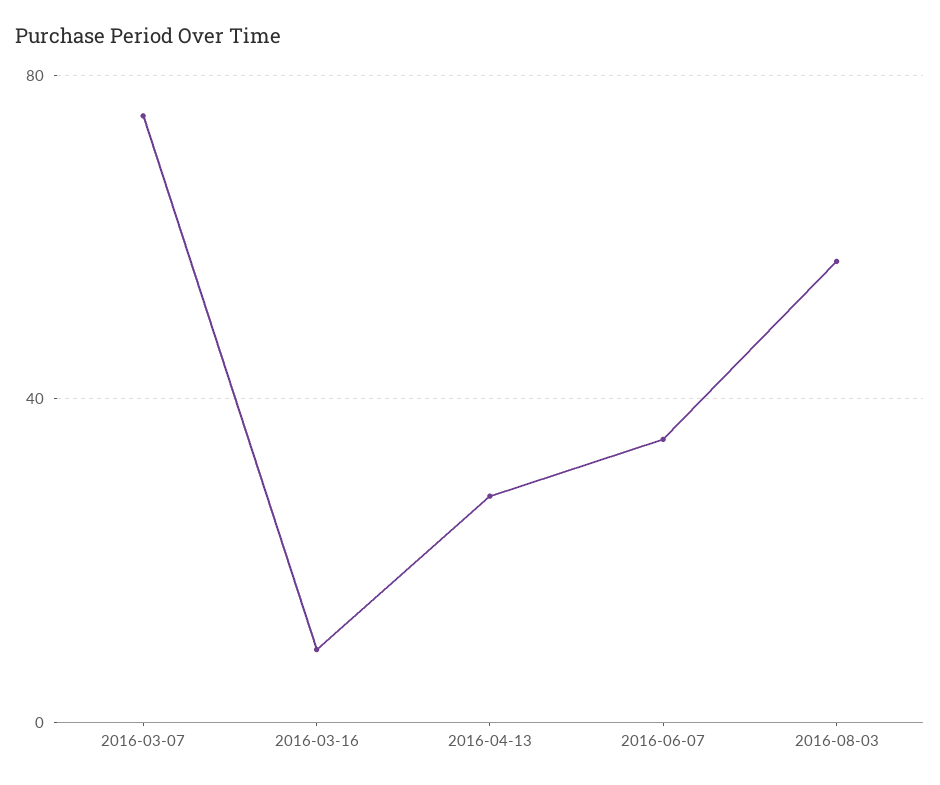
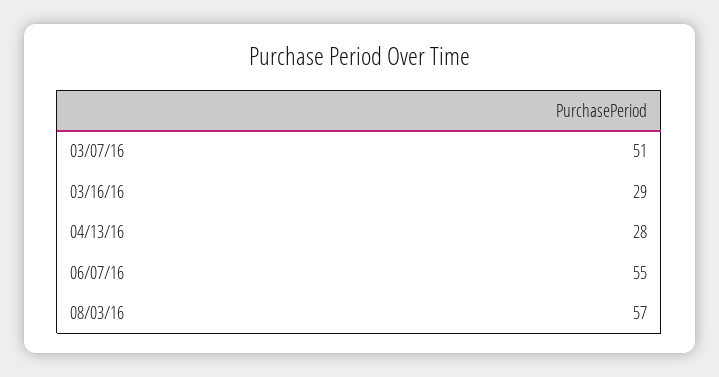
  {
-   "2016-03-07": 75,
+   "2016-03-07": 51,
-   "2016-03-16": 10,
+   "2016-03-16": 29,
    "2016-04-13": 28,
-   "2016-06-07": 35,
+   "2016-06-07": 55,
    "2016-08-03": 57
  }

